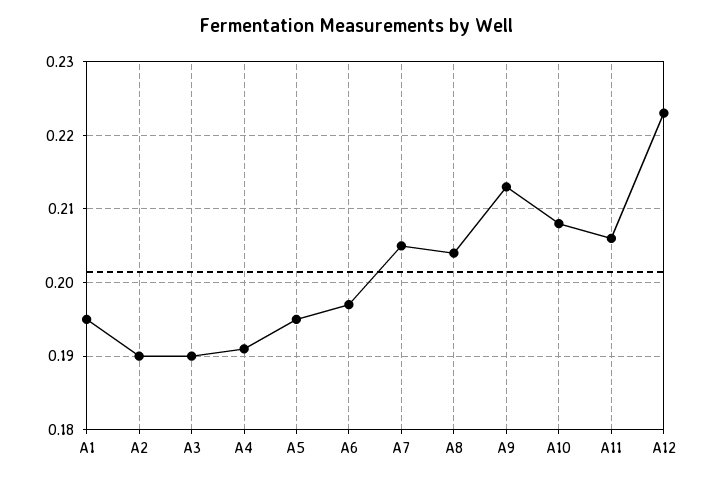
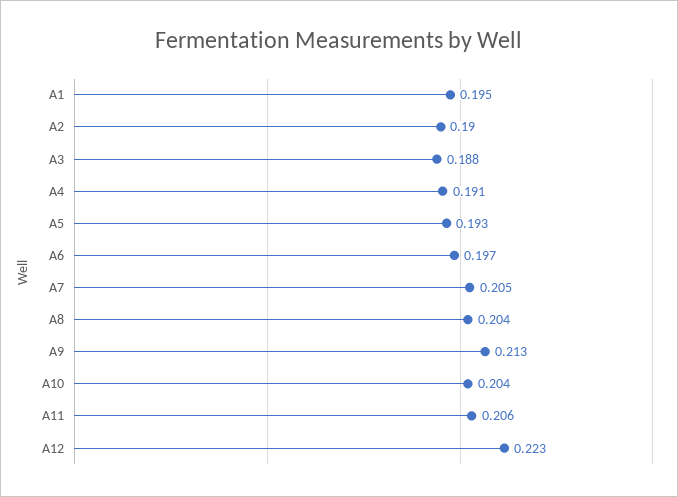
  {
    "A1": 0.195,
    "A2": 0.19,
-   "A3": 0.19,
+   "A3": 0.188,
    "A4": 0.191,
-   "A5": 0.195,
+   "A5": 0.193,
    "A6": 0.197,
    "A7": 0.205,
    "A8": 0.204,
    "A9": 0.213,
-   "A10": 0.208,
+   "A10": 0.204,
    "A11": 0.206,
    "A12": 0.223
  }

